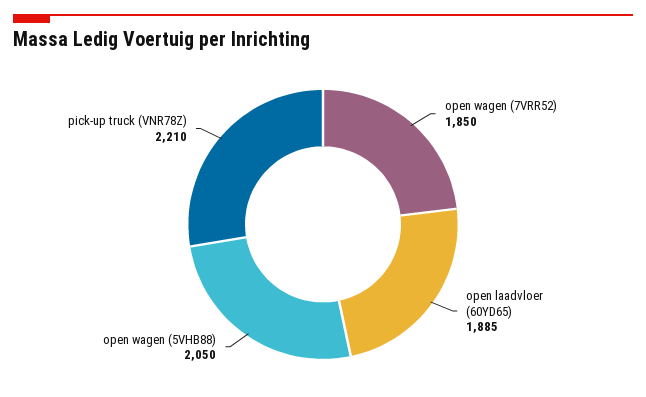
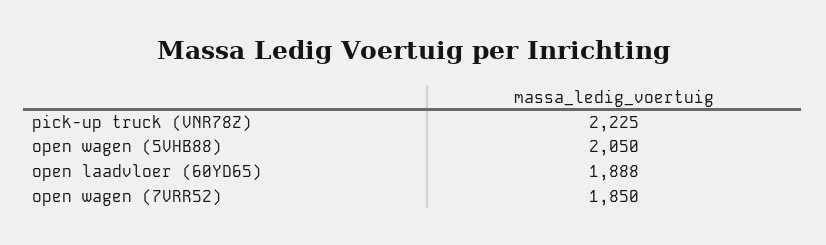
  {
    "open wagen (7VRR52)": 1850,
-   "open laadvloer (60YD65)": 1885,
+   "open laadvloer (60YD65)": 1888,
    "open wagen (5VHB88)": 2050,
-   "pick-up truck (VNR78Z)": 2210
+   "pick-up truck (VNR78Z)": 2225
  }

